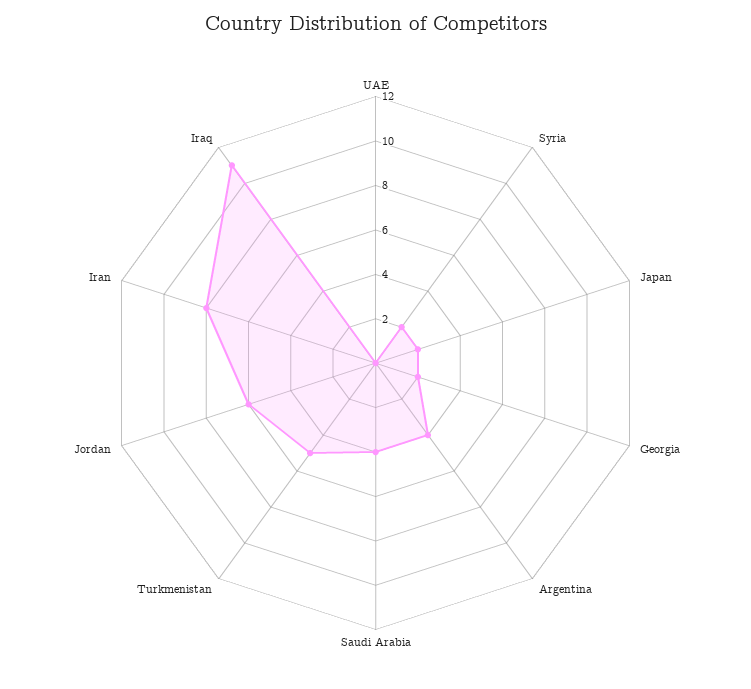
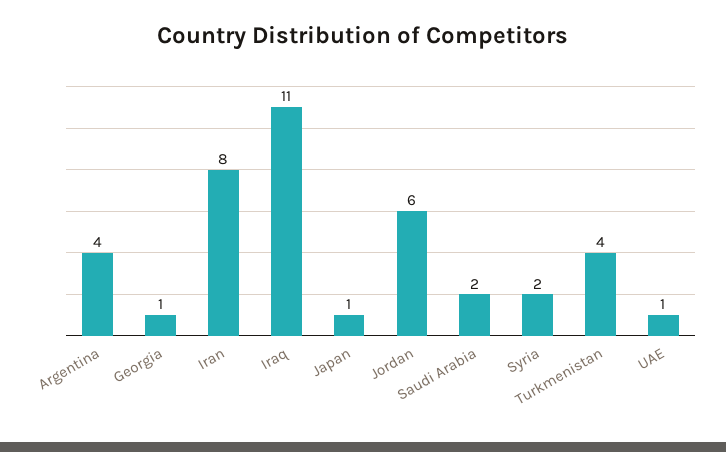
  {
-   "UAE": 0,
+   "UAE": 1,
    "Syria": 2,
-   "Japan": 2,
+   "Japan": 1,
-   "Georgia": 2,
+   "Georgia": 1,
    "Argentina": 4,
-   "Saudi Arabia": 4,
+   "Saudi Arabia": 2,
-   "Turkmenistan": 5,
+   "Turkmenistan": 4,
    "Jordan": 6,
    "Iran": 8,
    "Iraq": 11
  }

